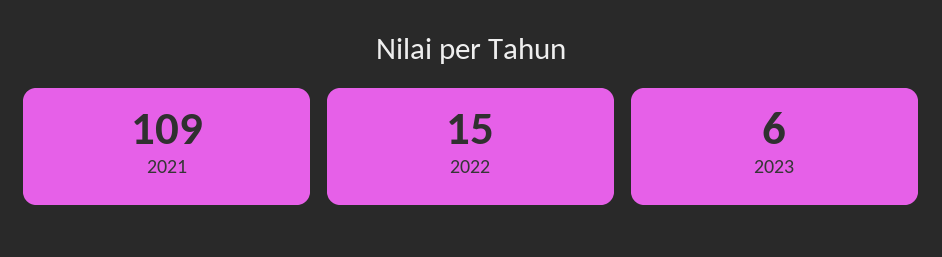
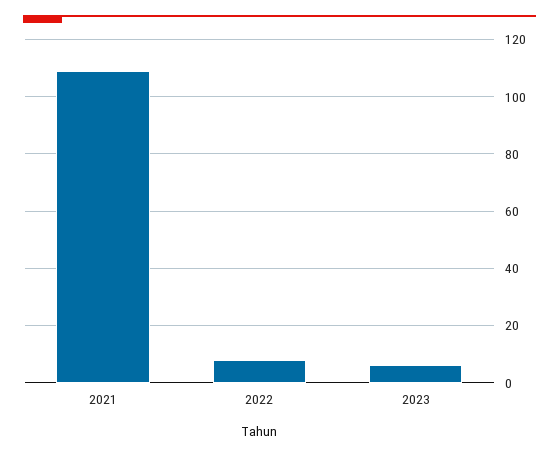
  {
    "2021": 109,
-   "2022": 15,
+   "2022": 7.5,
    "2023": 6
  }

